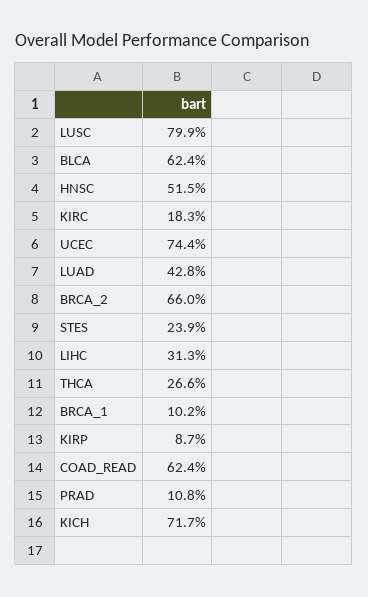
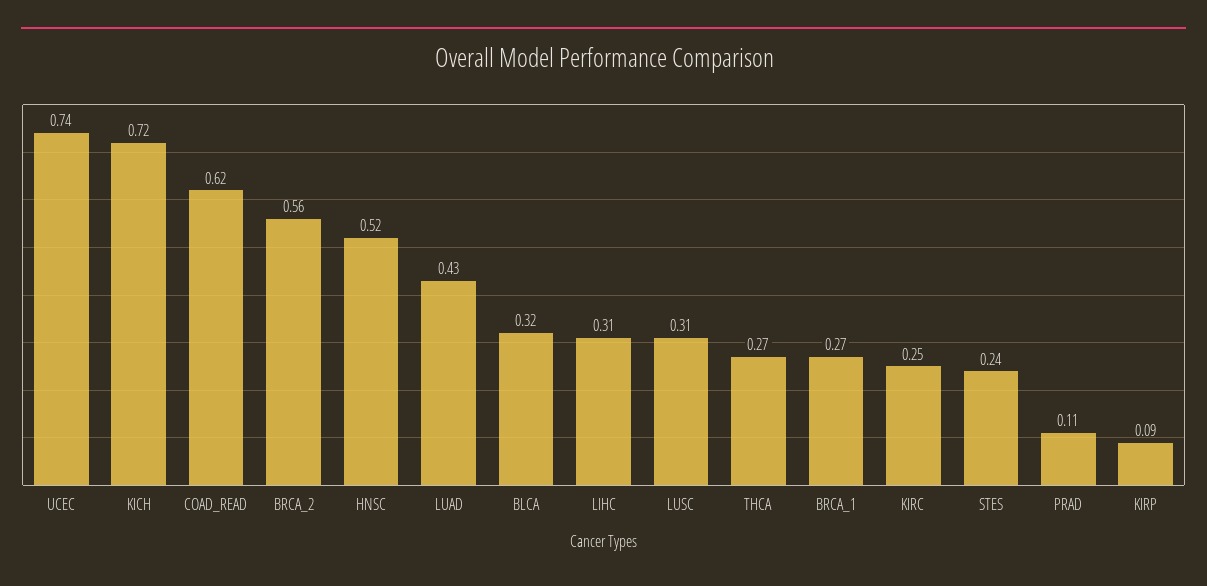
  {
-   "LUSC": 0.799,
+   "LUSC": 0.31,
-   "BLCA": 0.624,
+   "BLCA": 0.32,
    "HNSC": 0.515,
-   "KIRC": 0.183,
+   "KIRC": 0.25,
    "UCEC": 0.744,
    "LUAD": 0.428,
-   "BRCA_2": 0.66,
+   "BRCA_2": 0.56,
    "STES": 0.239,
    "LIHC": 0.313,
    "THCA": 0.266,
-   "BRCA_1": 0.102,
+   "BRCA_1": 0.27,
    "KIRP": 0.087,
    "COAD_READ": 0.624,
    "PRAD": 0.108,
    "KICH": 0.717
  }

